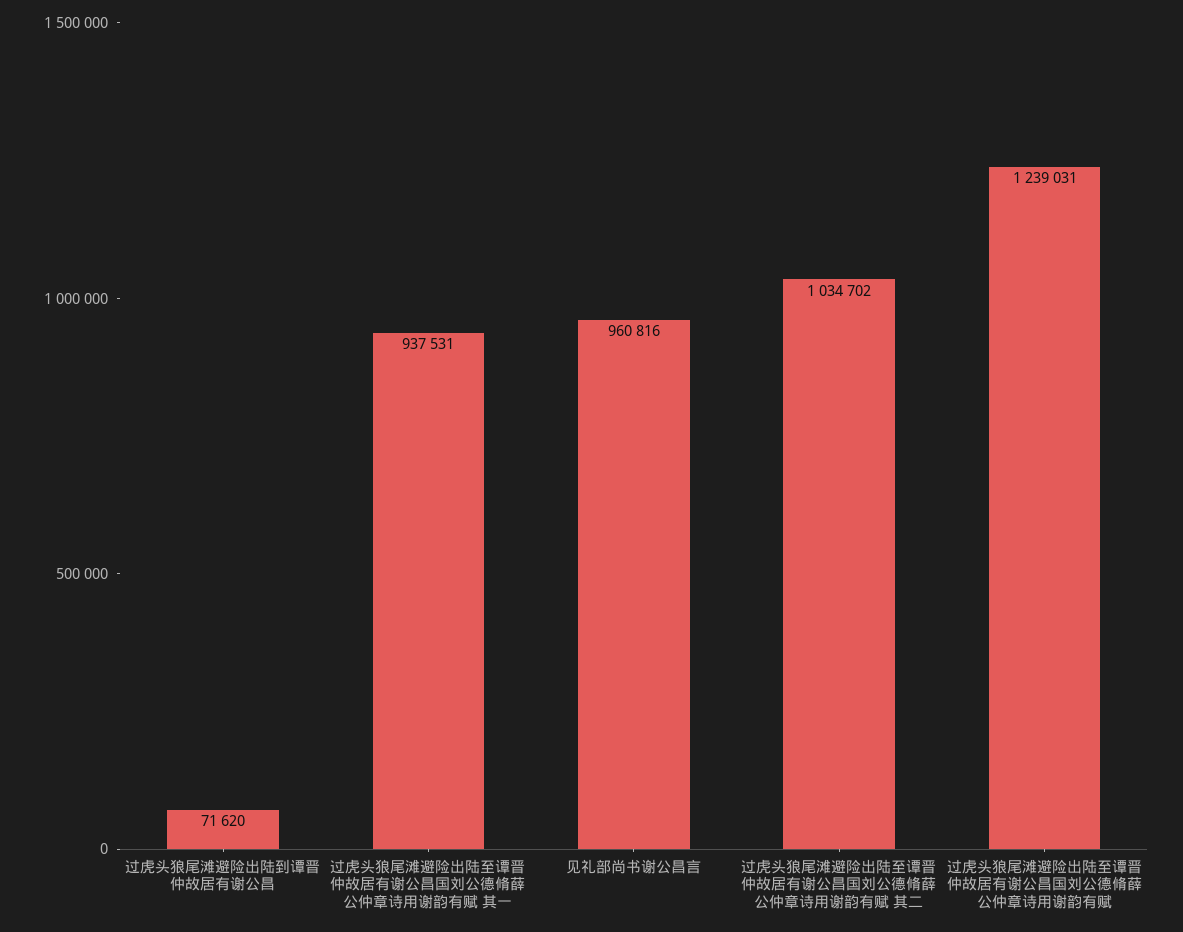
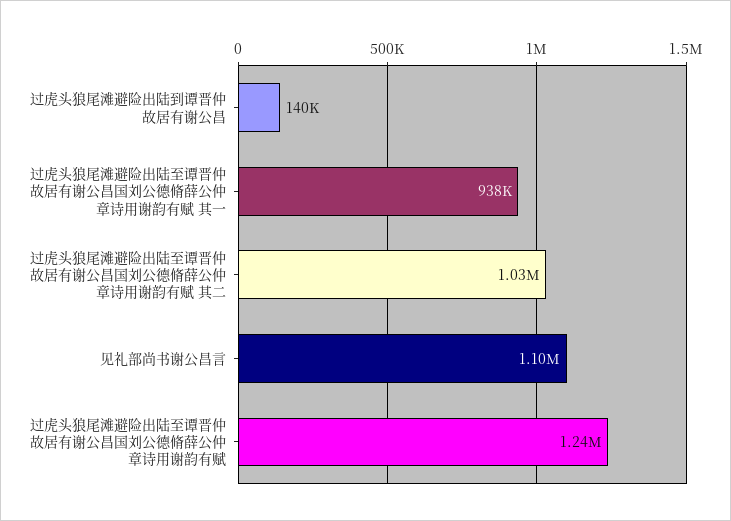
  {
-   "过虎头狼尾滩避险出陆到谭晋仲故居有谢公昌": 71620,
+   "过虎头狼尾滩避险出陆到谭晋仲故居有谢公昌": 140000,
    "过虎头狼尾滩避险出陆至谭晋仲故居有谢公昌国刘公德脩薛公仲章诗用谢韵有赋 其一": 937531,
-   "见礼部尚书谢公昌言": 960816,
+   "见礼部尚书谢公昌言": 1100000,
    "过虎头狼尾滩避险出陆至谭晋仲故居有谢公昌国刘公德脩薛公仲章诗用谢韵有赋 其二": 1034702,
    "过虎头狼尾滩避险出陆至谭晋仲故居有谢公昌国刘公德脩薛公仲章诗用谢韵有赋": 1239031
  }

